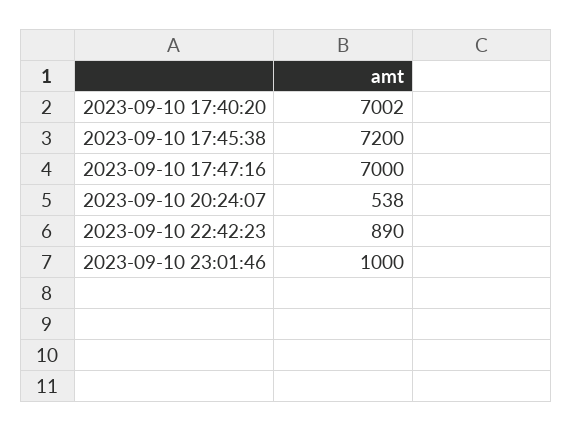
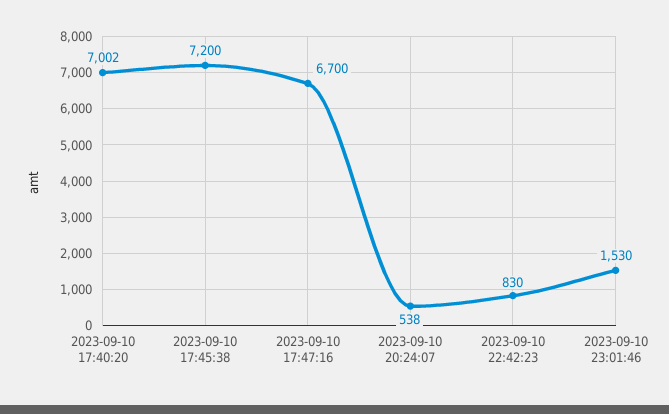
  {
    "2023-09-10 17:40:20": 7002,
    "2023-09-10 17:45:38": 7200,
-   "2023-09-10 17:47:16": 7000,
+   "2023-09-10 17:47:16": 6700,
    "2023-09-10 20:24:07": 538,
-   "2023-09-10 22:42:23": 890,
+   "2023-09-10 22:42:23": 830,
-   "2023-09-10 23:01:46": 1000
+   "2023-09-10 23:01:46": 1530
  }

